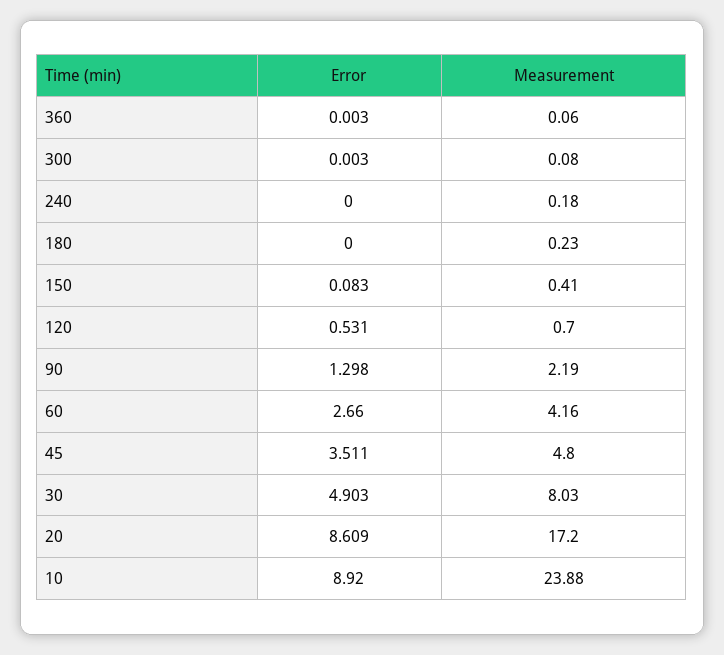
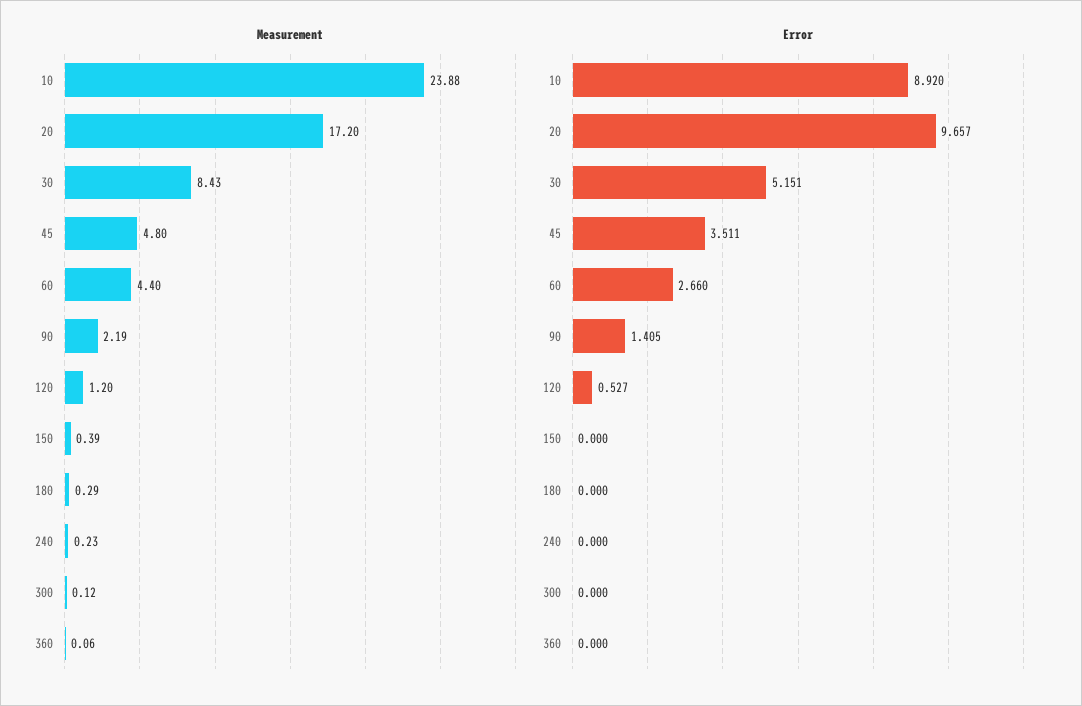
  {
    "Error": {
-     "360": 0.003,
+     "360": 0,
-     "300": 0.003,
+     "300": 0,
      "240": 0,
      "180": 0,
-     "150": 0.083,
+     "150": 0,
-     "120": 0.531,
+     "120": 0.527,
-     "90": 1.298,
+     "90": 1.405,
      "60": 2.66,
      "45": 3.511,
-     "30": 4.903,
+     "30": 5.151,
-     "20": 8.609,
+     "20": 9.657,
      "10": 8.92
    },
    "Measurement": {
      "360": 0.06,
-     "300": 0.08,
+     "300": 0.12,
-     "240": 0.18,
+     "240": 0.23,
-     "180": 0.23,
+     "180": 0.29,
-     "150": 0.41,
+     "150": 0.39,
-     "120": 0.7,
+     "120": 1.2,
      "90": 2.19,
-     "60": 4.16,
+     "60": 4.4,
      "45": 4.8,
-     "30": 8.03,
+     "30": 8.43,
      "20": 17.2,
      "10": 23.88
    }
  }

